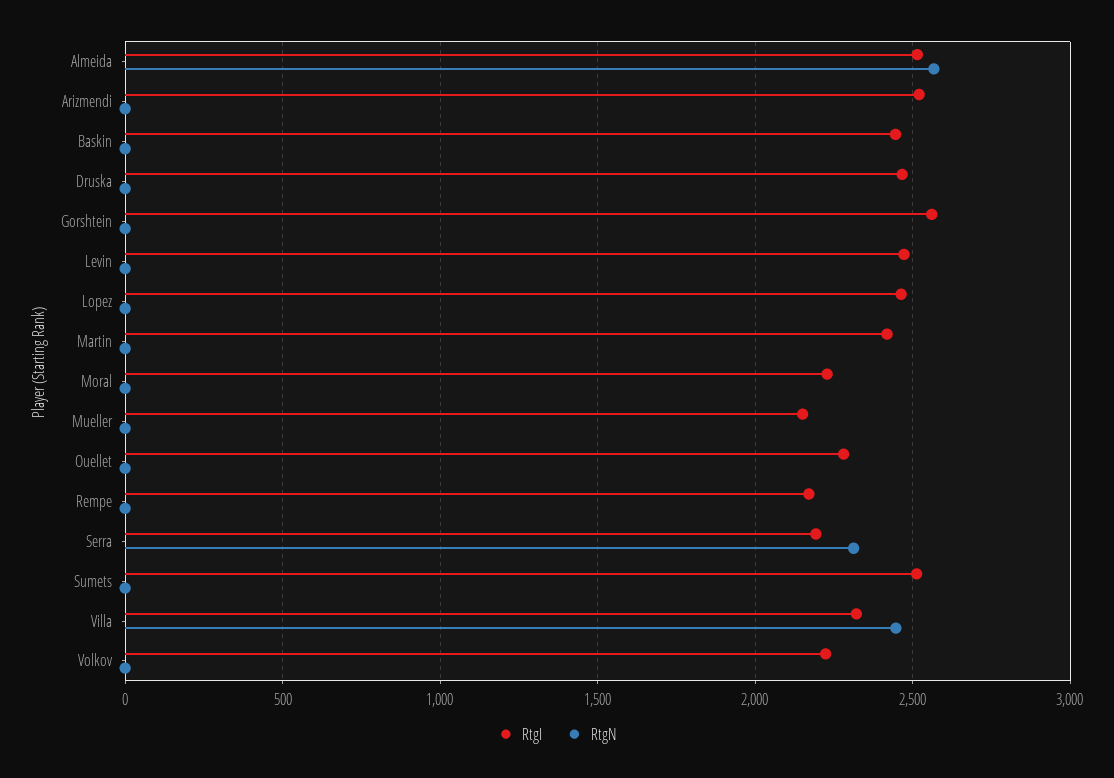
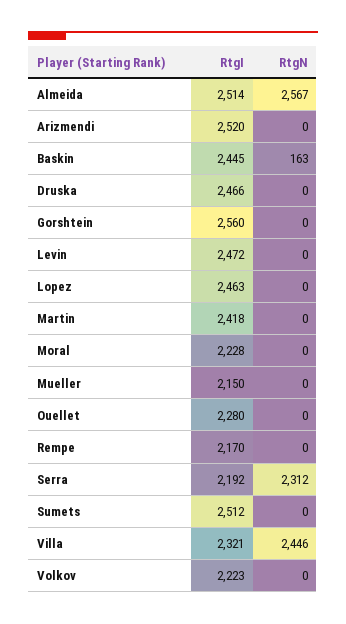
  {
    "RtgI": {
      "Almeida": 2514,
      "Arizmendi": 2520,
      "Baskin": 2445,
      "Druska": 2466,
      "Gorshtein": 2560,
      "Levin": 2472,
      "Lopez": 2463,
      "Martin": 2418,
      "Moral": 2228,
      "Mueller": 2150,
      "Ouellet": 2280,
      "Rempe": 2170,
      "Serra": 2192,
      "Sumets": 2512,
      "Villa": 2321,
      "Volkov": 2223
    },
    "RtgN": {
      "Almeida": 2567,
      "Arizmendi": 0,
-     "Baskin": 0,
+     "Baskin": 163,
      "Druska": 0,
      "Gorshtein": 0,
      "Levin": 0,
      "Lopez": 0,
      "Martin": 0,
      "Moral": 0,
      "Mueller": 0,
      "Ouellet": 0,
      "Rempe": 0,
      "Serra": 2312,
      "Sumets": 0,
      "Villa": 2446,
      "Volkov": 0
    }
  }

